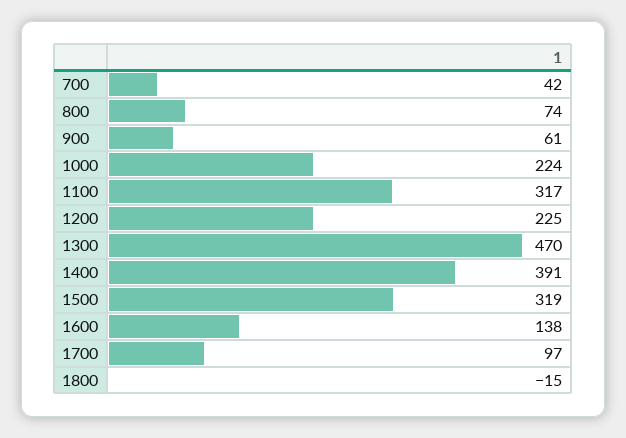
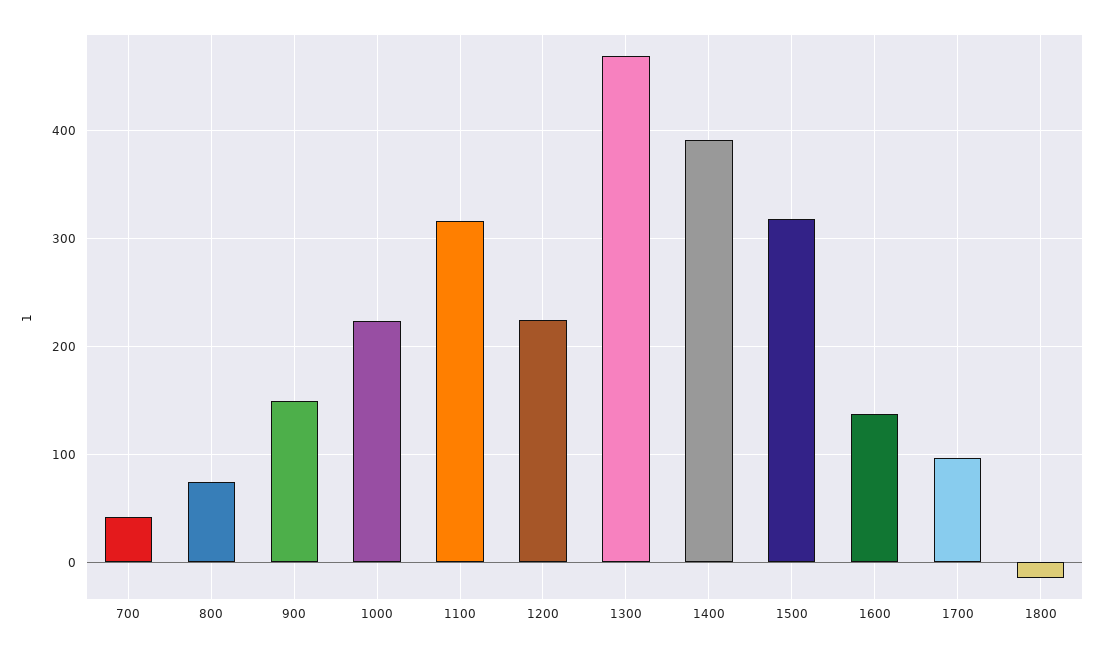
  {
    "700": 42,
    "800": 74,
-   "900": 61,
+   "900": 150,
    "1000": 224,
    "1100": 317,
    "1200": 225,
    "1300": 470,
    "1400": 391,
    "1500": 319,
    "1600": 138,
    "1700": 97,
    "1800": -15
  }

